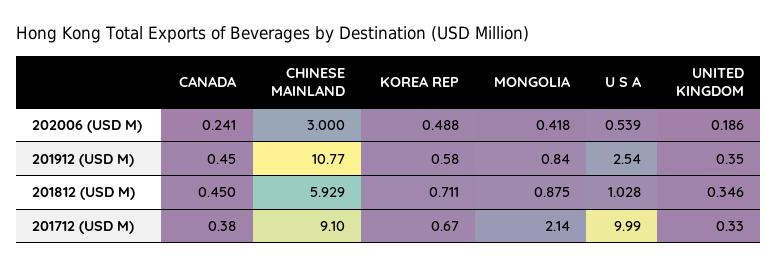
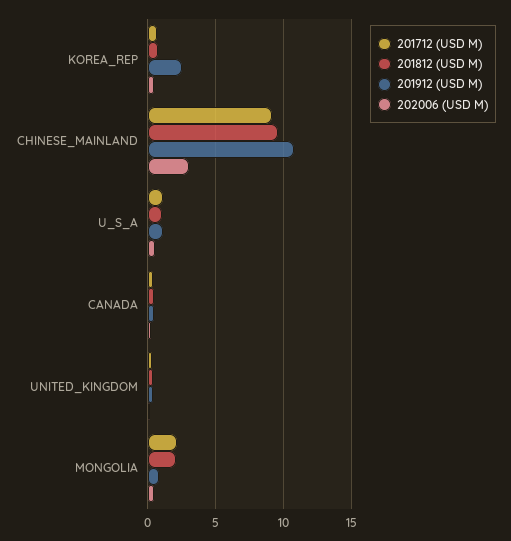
  {
    "202006 (USD M)": {
      "CANADA": 0.241,
      "CHINESE MAINLAND": 3,
      "KOREA REP": 0.488,
      "MONGOLIA": 0.418,
      "U S A": 0.539,
      "UNITED KINGDOM": 0.186
    },
    "201912 (USD M)": {
      "CANADA": 0.45,
      "CHINESE MAINLAND": 10.77,
-     "KOREA REP": 0.58,
+     "KOREA REP": 2.5,
      "MONGOLIA": 0.84,
-     "U S A": 2.54,
+     "U S A": 1,
      "UNITED KINGDOM": 0.35
    },
    "201812 (USD M)": {
      "CANADA": 0.45,
-     "CHINESE MAINLAND": 5.929,
+     "CHINESE MAINLAND": 9.5,
      "KOREA REP": 0.711,
-     "MONGOLIA": 0.875,
+     "MONGOLIA": 2,
      "U S A": 1.028,
      "UNITED KINGDOM": 0.346
    },
    "201712 (USD M)": {
      "CANADA": 0.38,
      "CHINESE MAINLAND": 9.1,
      "KOREA REP": 0.67,
      "MONGOLIA": 2.14,
-     "U S A": 9.99,
+     "U S A": 1,
      "UNITED KINGDOM": 0.33
    }
  }

